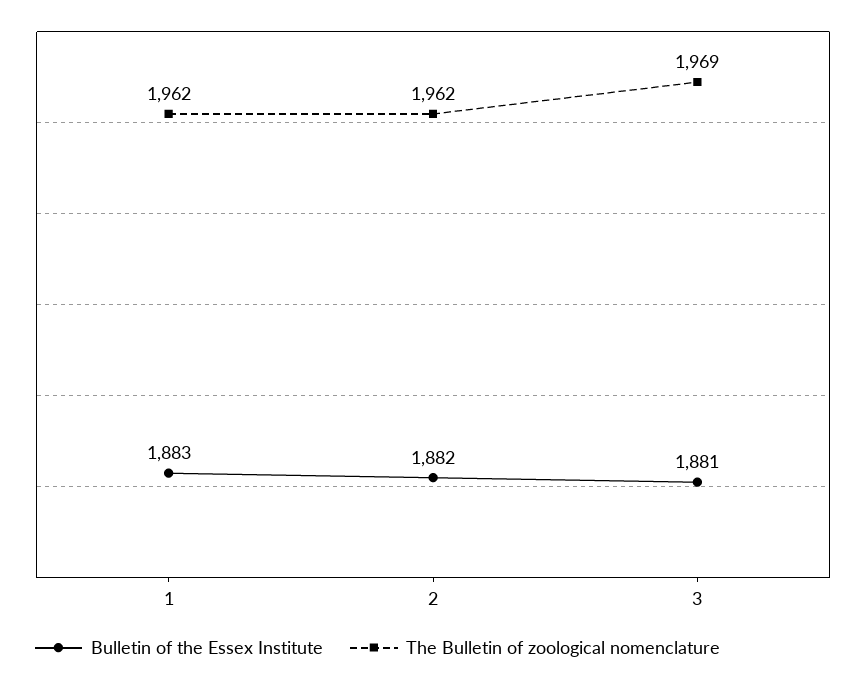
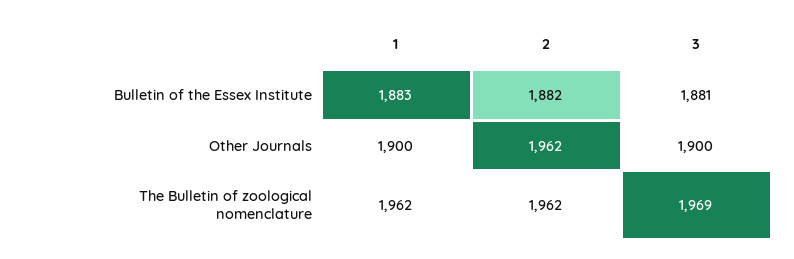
  {
    "Bulletin of the Essex Institute": {
      "1": 1883,
      "2": 1882,
      "3": 1881
    },
    "The Bulletin of zoological nomenclature": {
      "1": 1962,
      "2": 1962,
      "3": 1969
-   }
+   },
+   "Other Journals": {
+     "1": 1900,
+     "2": 1962,
+     "3": 1900
+   }
  }

